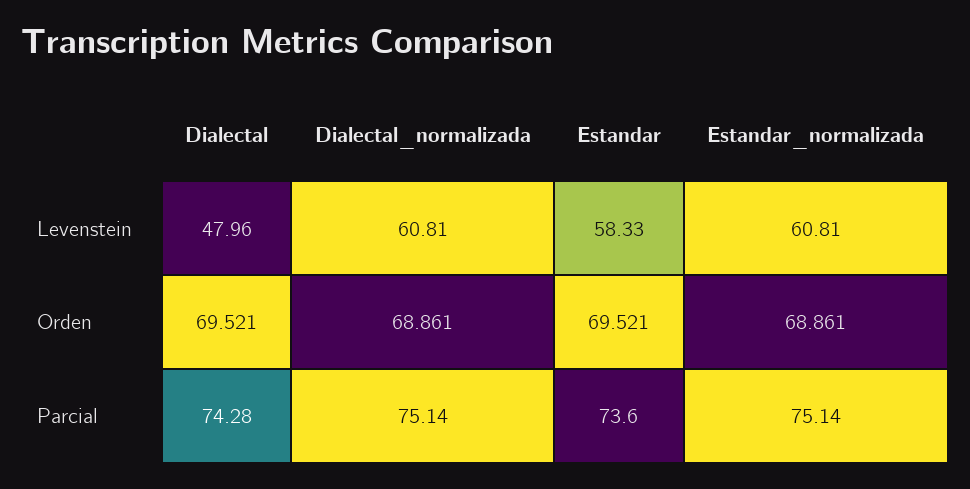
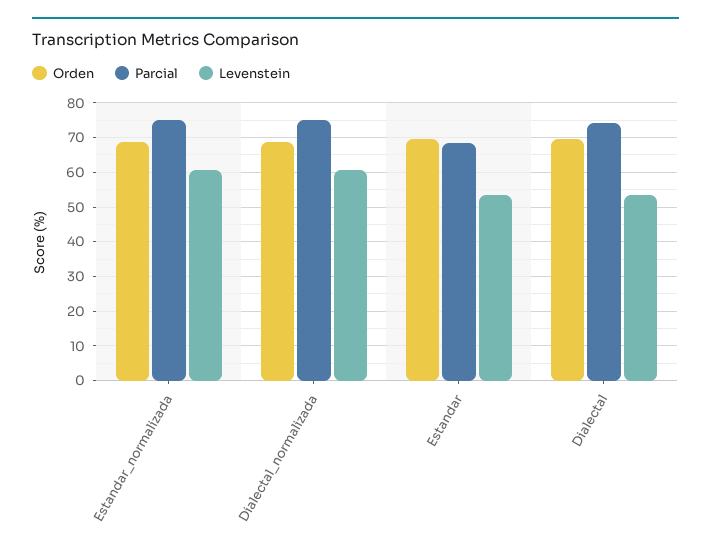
  {
    "Levenstein": {
-     "Dialectal": 47.96,
+     "Dialectal": 54,
      "Dialectal_normalizada": 60.81,
-     "Estandar": 58.33,
+     "Estandar": 54,
      "Estandar_normalizada": 60.81
    },
    "Orden": {
      "Dialectal": 69.521,
      "Dialectal_normalizada": 68.861,
      "Estandar": 69.521,
      "Estandar_normalizada": 68.861
    },
    "Parcial": {
      "Dialectal": 74.28,
      "Dialectal_normalizada": 75.14,
-     "Estandar": 73.6,
+     "Estandar": 68,
      "Estandar_normalizada": 75.14
    }
  }

